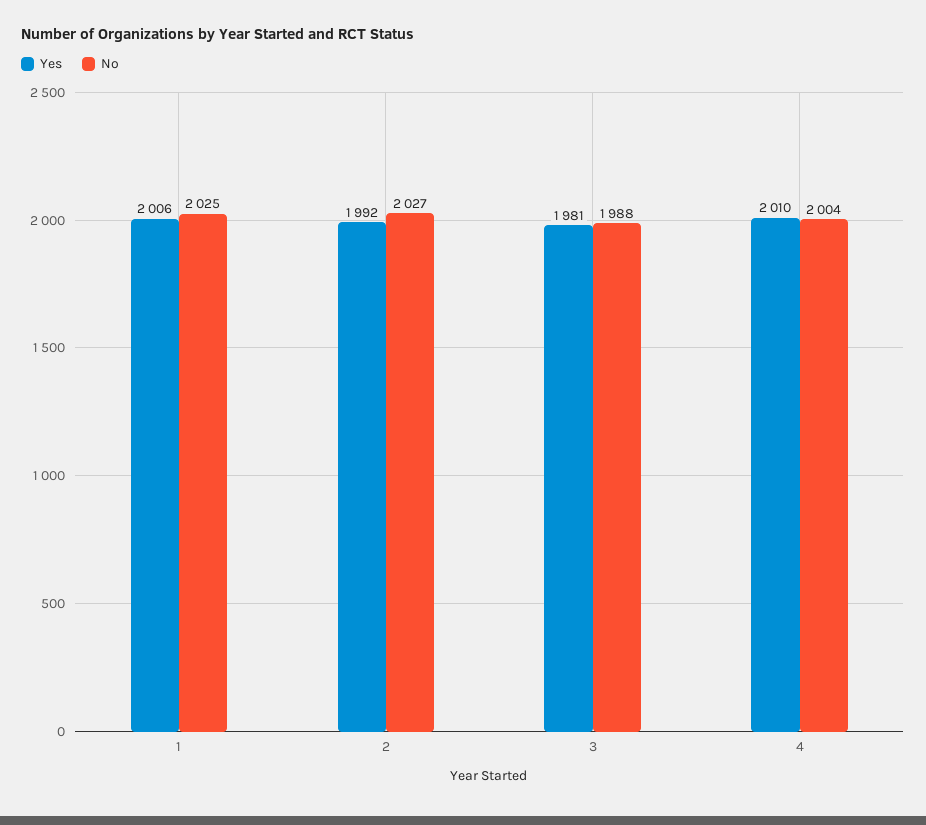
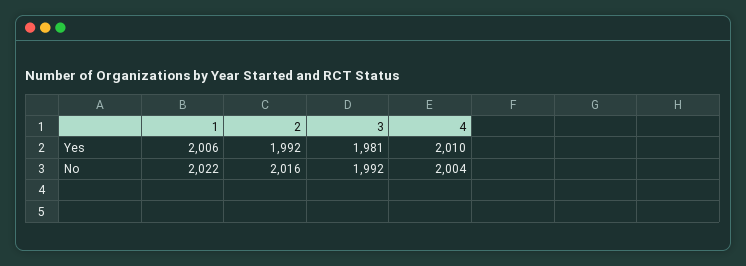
  {
    "Yes": {
      "1": 2006,
      "2": 1992,
      "3": 1981,
      "4": 2010
    },
    "No": {
-     "1": 2025,
+     "1": 2022,
-     "2": 2027,
+     "2": 2016,
-     "3": 1988,
+     "3": 1992,
      "4": 2004
    }
  }

